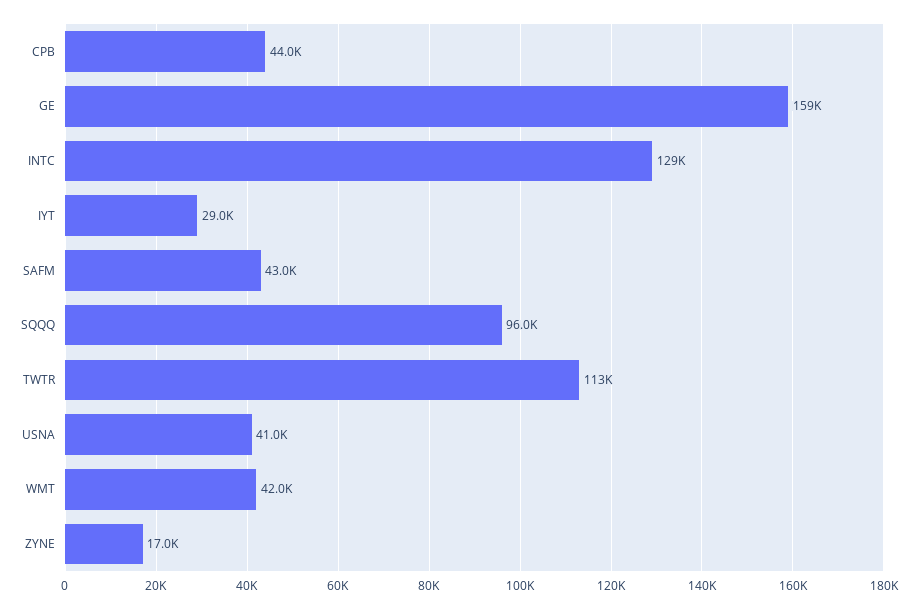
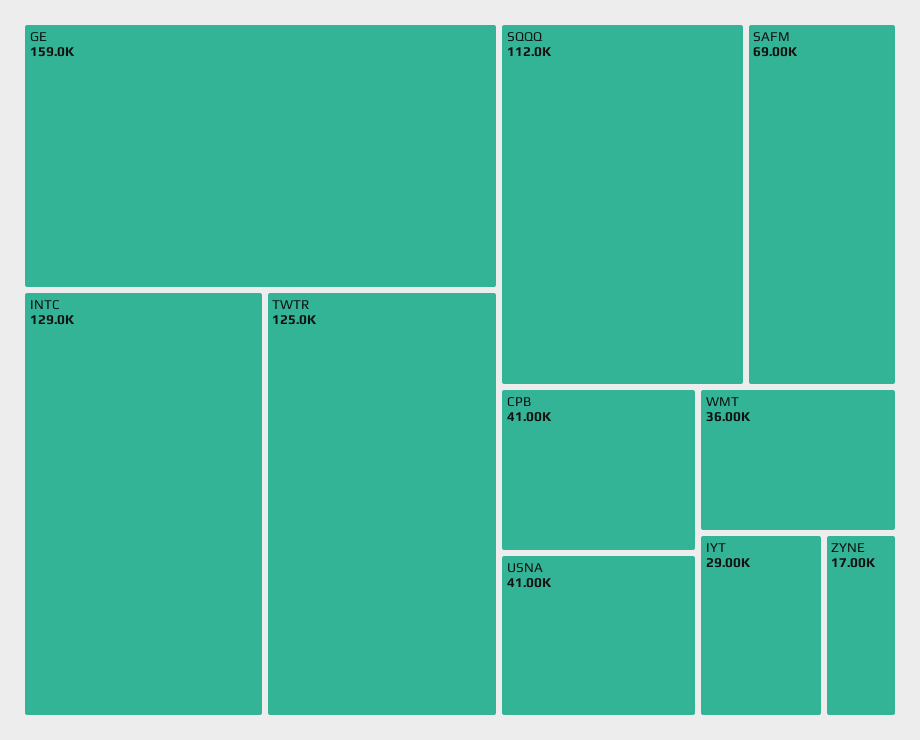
  {
-   "CPB": 44000,
+   "CPB": 41000,
    "GE": 159000,
    "INTC": 129000,
    "IYT": 29000,
-   "SAFM": 43000,
+   "SAFM": 69000,
-   "SQQQ": 96000,
+   "SQQQ": 112000,
-   "TWTR": 113000,
+   "TWTR": 125000,
    "USNA": 41000,
-   "WMT": 42000,
+   "WMT": 36000,
    "ZYNE": 17000
  }

